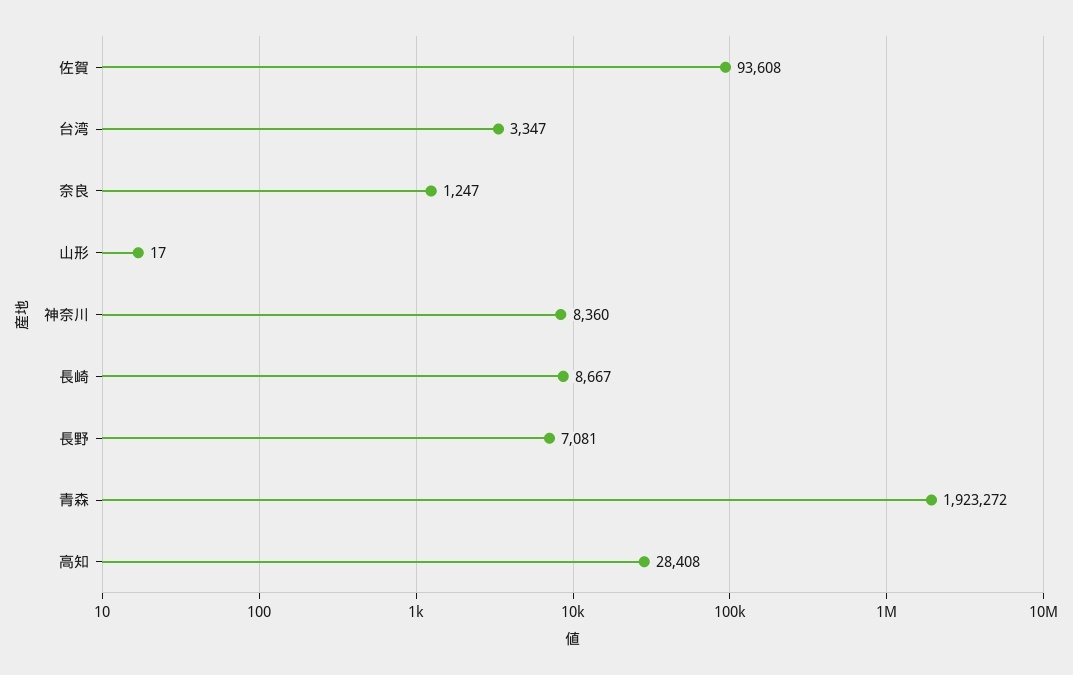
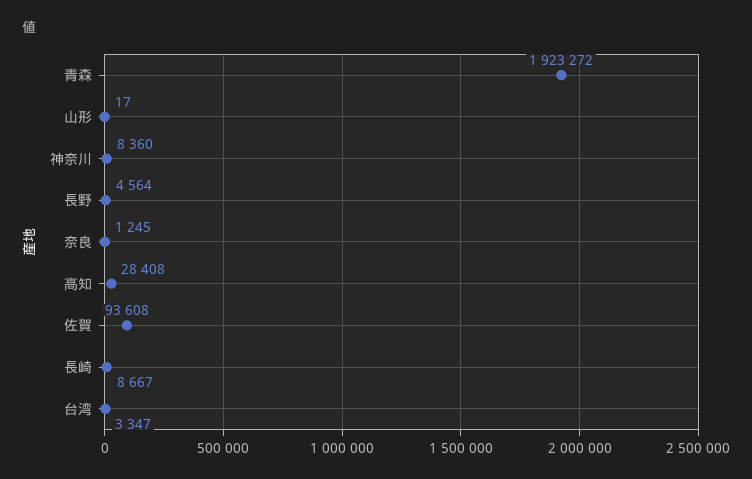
  {
    "佐賀": 93608,
    "台湾": 3347,
-   "奈良": 1247,
+   "奈良": 1245,
    "山形": 17,
    "神奈川": 8360,
    "長崎": 8667,
-   "長野": 7081,
+   "長野": 4564,
    "青森": 1923272,
    "高知": 28408
  }

